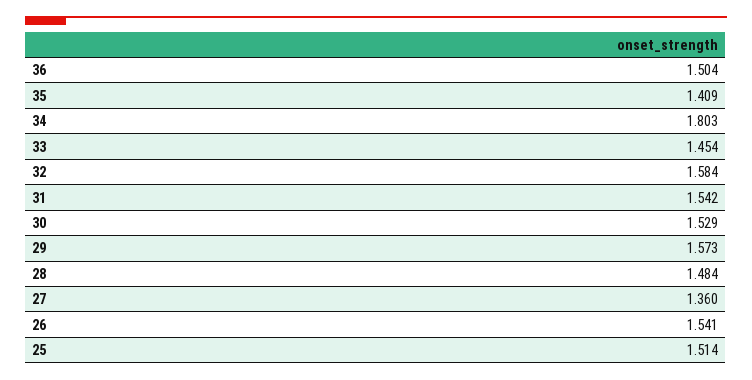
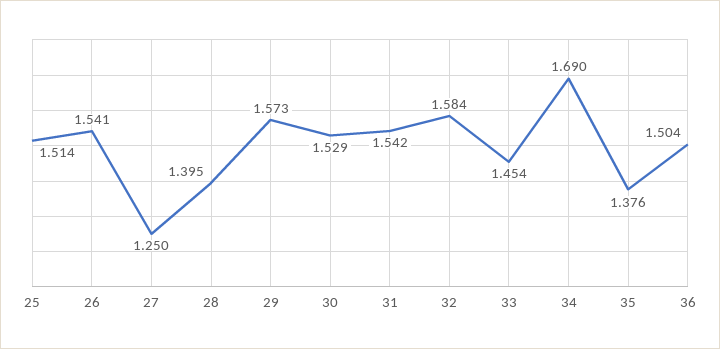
  {
    "36": 1.504,
-   "35": 1.409,
+   "35": 1.376,
-   "34": 1.803,
+   "34": 1.69,
    "33": 1.454,
    "32": 1.584,
    "31": 1.542,
    "30": 1.529,
    "29": 1.573,
-   "28": 1.484,
+   "28": 1.395,
-   "27": 1.36,
+   "27": 1.25,
    "26": 1.541,
    "25": 1.514
  }

